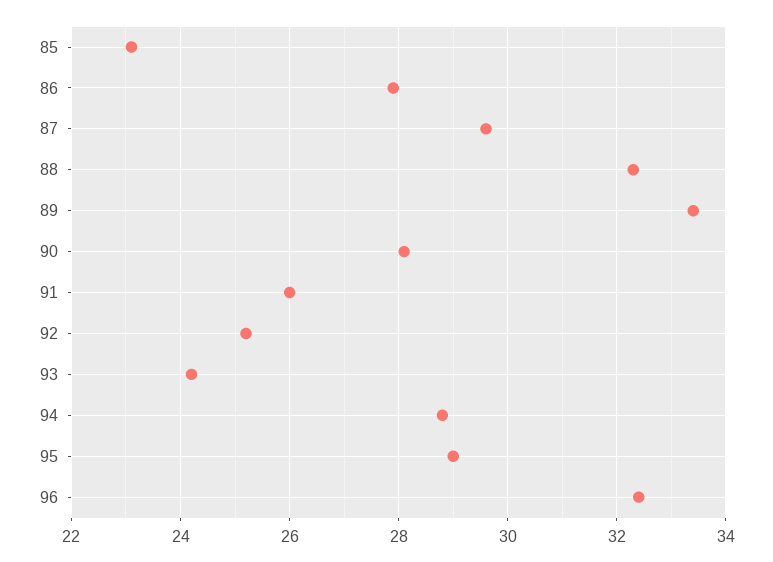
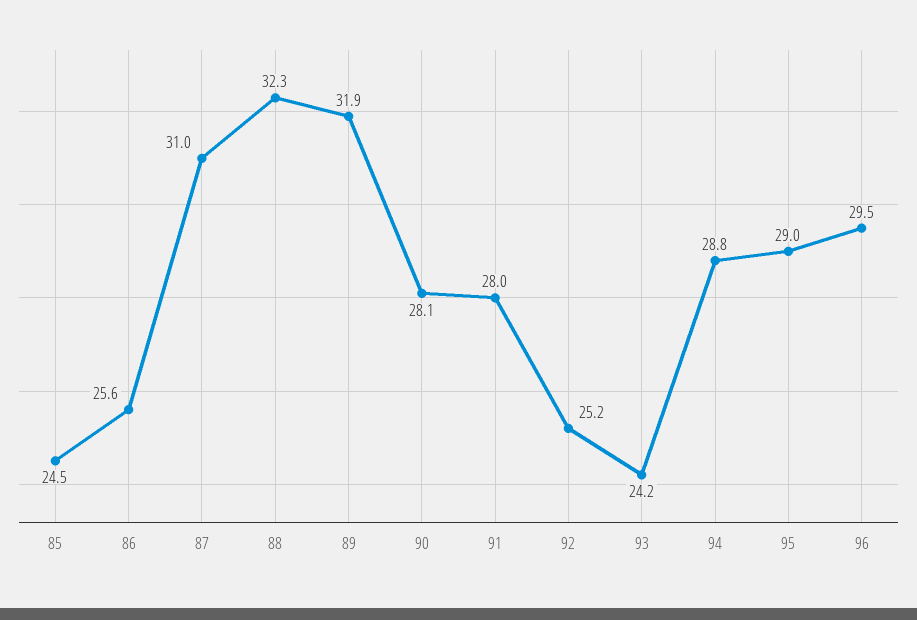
  {
-   "85": 23,
+   "85": 24.5,
-   "86": 28,
+   "86": 25.6,
-   "87": 29.5,
+   "87": 31,
    "88": 32.3,
-   "89": 33.5,
+   "89": 31.9,
    "90": 28.1,
-   "91": 26,
+   "91": 28,
    "92": 25.2,
    "93": 24.2,
    "94": 28.8,
    "95": 29,
-   "96": 32.5
+   "96": 29.5
  }

